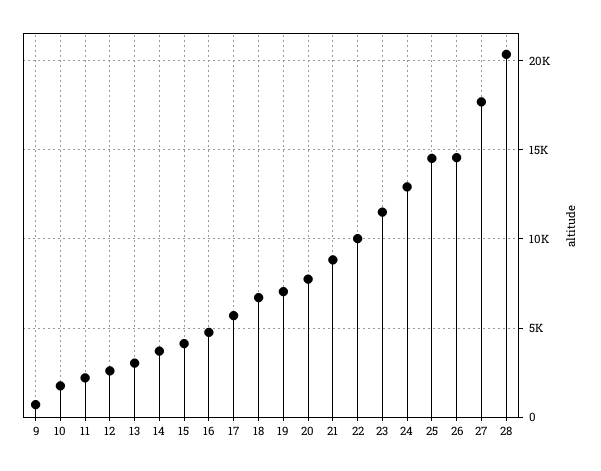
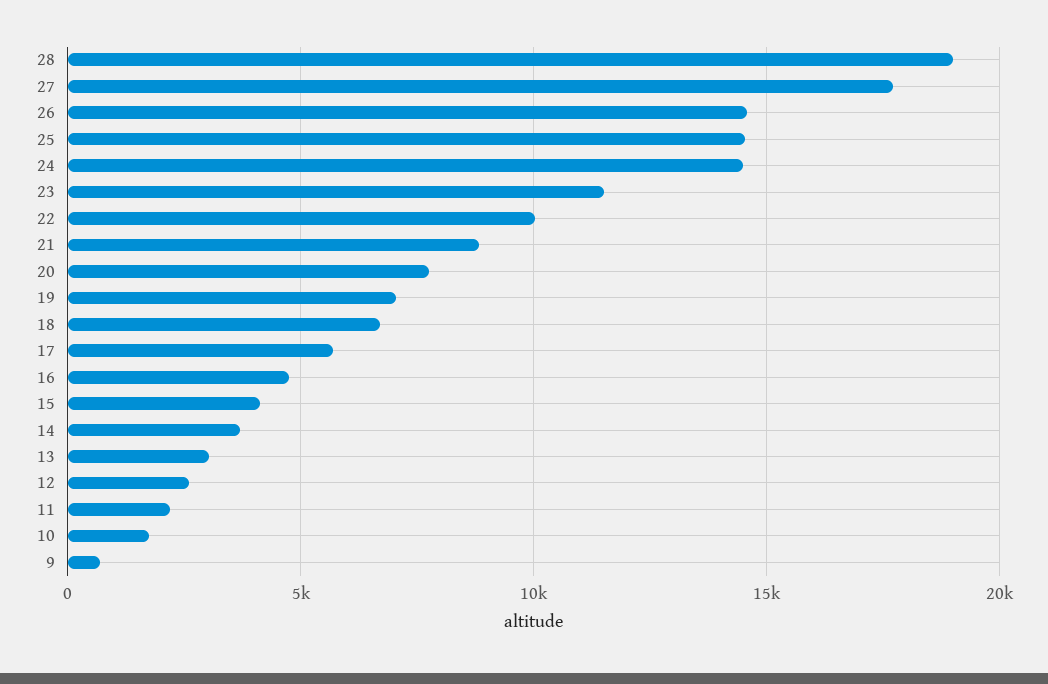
  {
    "9": 500,
    "10": 2000,
    "11": 2000,
    "12": 2500,
    "13": 3000,
    "14": 3500,
    "15": 4000,
    "16": 5000,
    "17": 5500,
    "18": 6500,
    "19": 7000,
    "20": 8000,
    "21": 9000,
    "22": 10000,
    "23": 11500,
-   "24": 13000,
+   "24": 14500,
    "25": 14500,
    "26": 14500,
    "27": 17500,
-   "28": 20500
+   "28": 19000
  }

